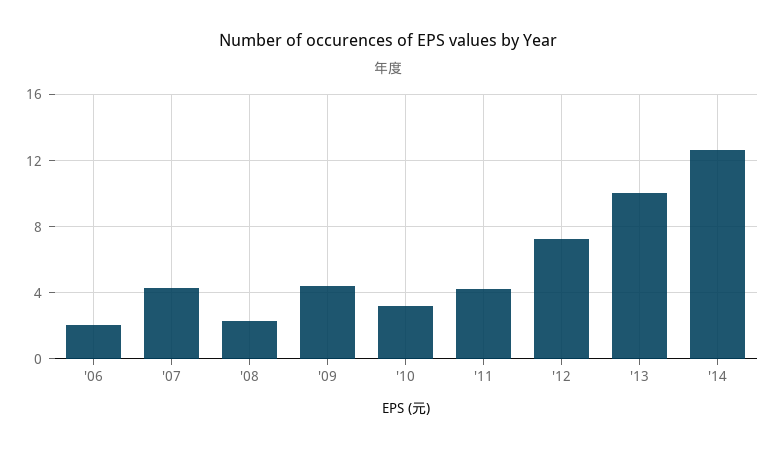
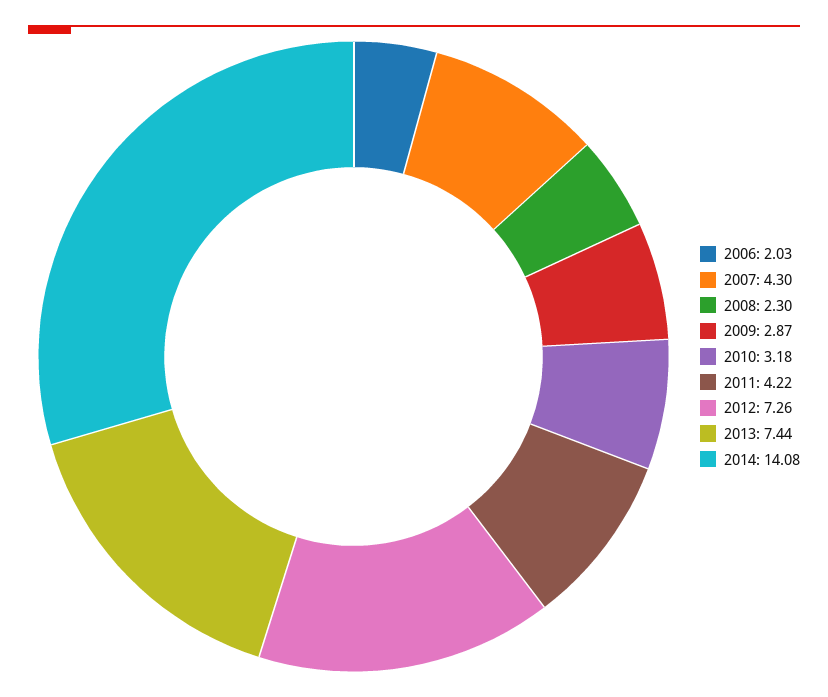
  {
    "'06": 2.03,
    "'07": 4.3,
    "'08": 2.3,
-   "'09": 4.5,
+   "'09": 2.87,
    "'10": 3.18,
    "'11": 4.22,
    "'12": 7.26,
-   "'13": 10,
+   "'13": 7.44,
-   "'14": 12.5
+   "'14": 14.08
  }

